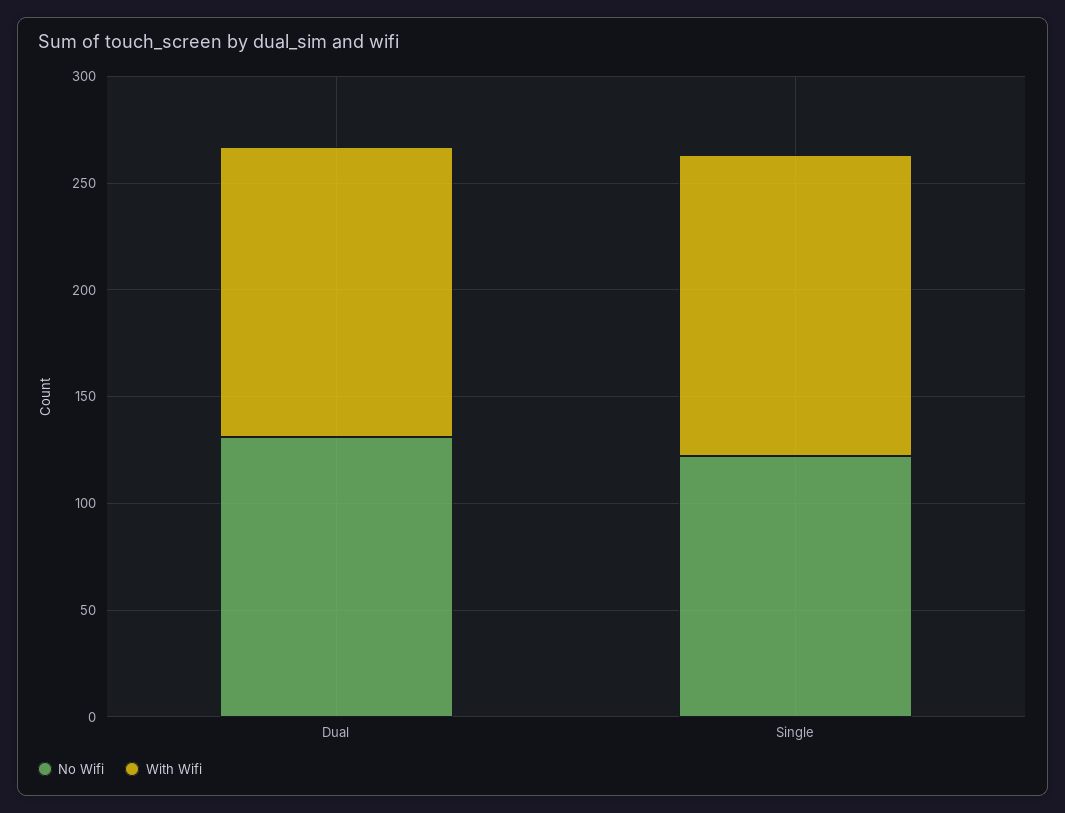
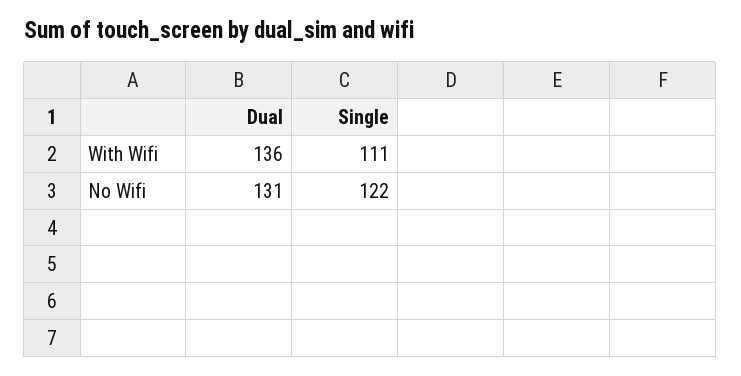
  {
    "No Wifi": {
      "Dual": 131,
      "Single": 122
    },
    "With Wifi": {
      "Dual": 136,
-     "Single": 140
+     "Single": 111
    }
  }

